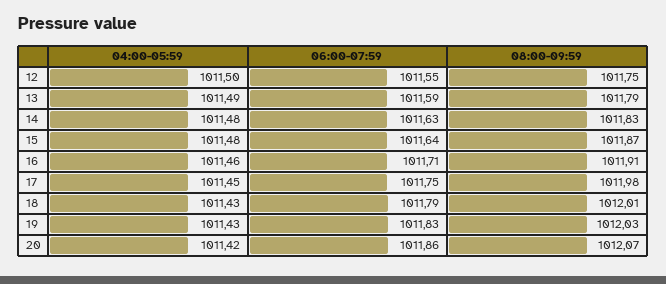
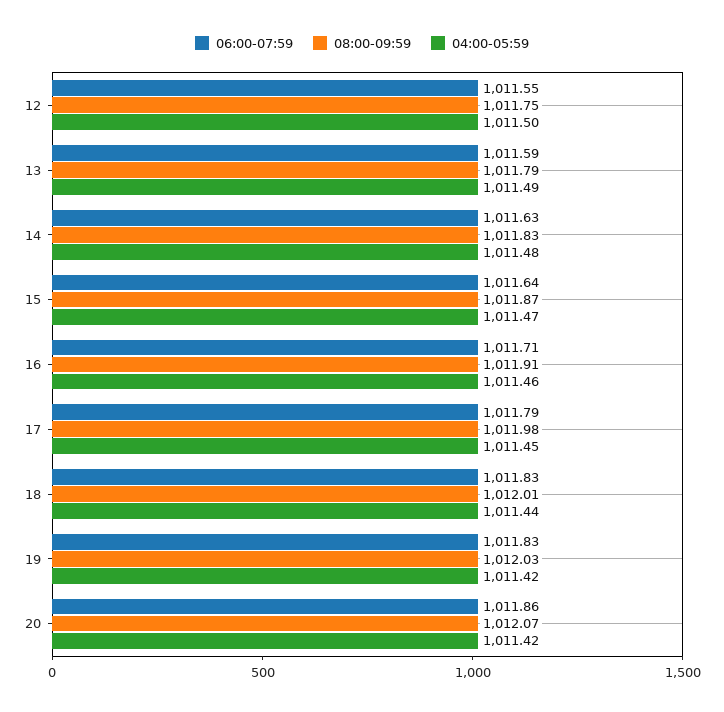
  {
    "04:00-05:59": {
      "12": 1011.5,
      "13": 1011.49,
      "14": 1011.48,
-     "15": 1011.48,
+     "15": 1011.47,
      "16": 1011.46,
      "17": 1011.45,
-     "18": 1011.43,
+     "18": 1011.44,
-     "19": 1011.43,
+     "19": 1011.42,
      "20": 1011.42
    },
    "06:00-07:59": {
      "12": 1011.55,
      "13": 1011.59,
      "14": 1011.63,
      "15": 1011.64,
      "16": 1011.71,
-     "17": 1011.75,
+     "17": 1011.79,
-     "18": 1011.79,
+     "18": 1011.83,
      "19": 1011.83,
      "20": 1011.86
    },
    "08:00-09:59": {
      "12": 1011.75,
      "13": 1011.79,
      "14": 1011.83,
      "15": 1011.87,
      "16": 1011.91,
      "17": 1011.98,
      "18": 1012.01,
      "19": 1012.03,
      "20": 1012.07
    }
  }

